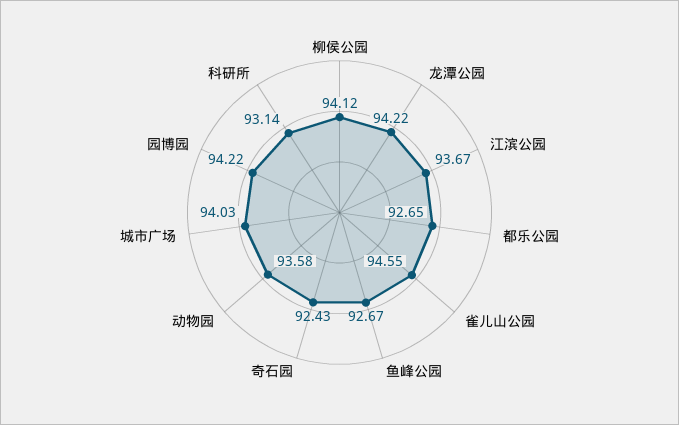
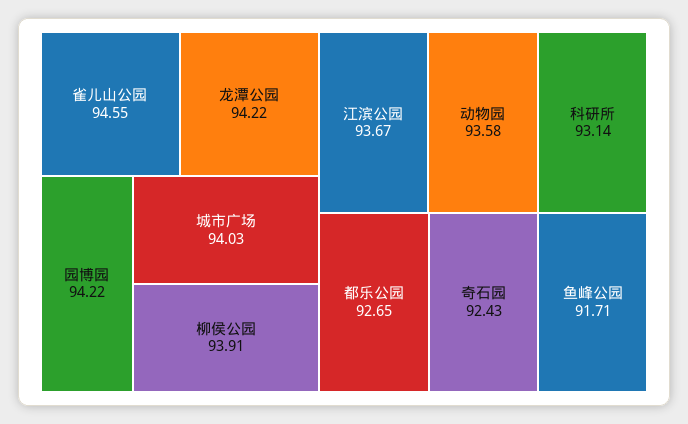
  {
-   "柳侯公园": 94.12,
+   "柳侯公园": 93.91,
    "龙潭公园": 94.22,
    "江滨公园": 93.67,
    "都乐公园": 92.65,
    "雀儿山公园": 94.55,
-   "鱼峰公园": 92.67,
+   "鱼峰公园": 91.71,
    "奇石园": 92.43,
    "动物园": 93.58,
    "城市广场": 94.03,
    "园博园": 94.22,
    "科研所": 93.14
  }

